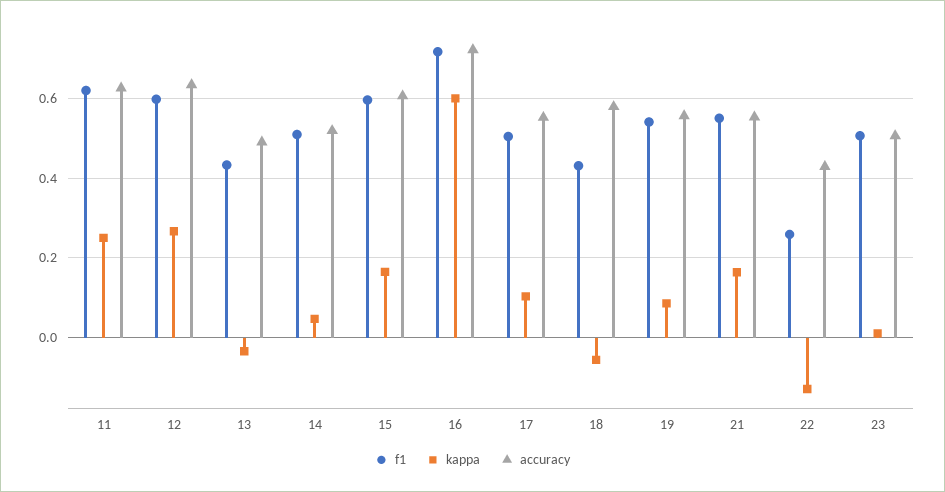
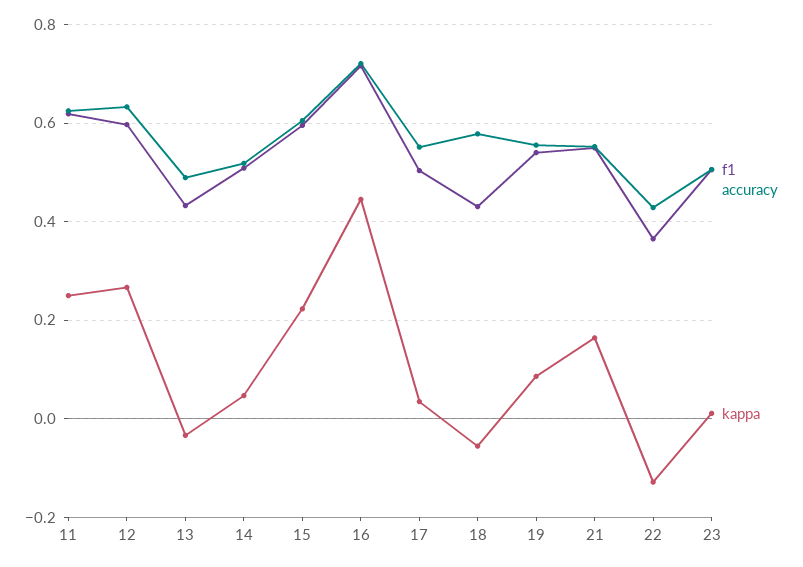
  {
    "f1": {
      "11": 0.62,
      "12": 0.6,
      "13": 0.44,
      "14": 0.5,
      "15": 0.6,
      "16": 0.72,
      "17": 0.5,
      "18": 0.44,
      "19": 0.54,
      "21": 0.54,
-     "22": 0.26,
+     "22": 0.36,
      "23": 0.5
    },
    "kappa": {
      "11": 0.26,
      "12": 0.26,
      "13": -0.04,
      "14": 0.04,
-     "15": 0.16,
+     "15": 0.22,
-     "16": 0.6,
+     "16": 0.44,
-     "17": 0.1,
+     "17": 0.04,
      "18": -0.06,
      "19": 0.08,
      "21": 0.16,
      "22": -0.12,
      "23": 0.02
    },
    "accuracy": {
      "11": 0.62,
      "12": 0.64,
      "13": 0.48,
      "14": 0.52,
      "15": 0.6,
      "16": 0.72,
      "17": 0.56,
      "18": 0.58,
      "19": 0.56,
      "21": 0.56,
      "22": 0.42,
      "23": 0.5
    }
  }

